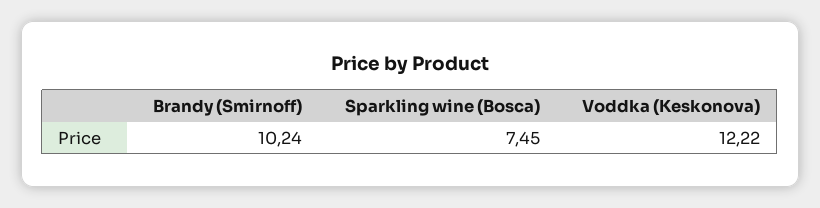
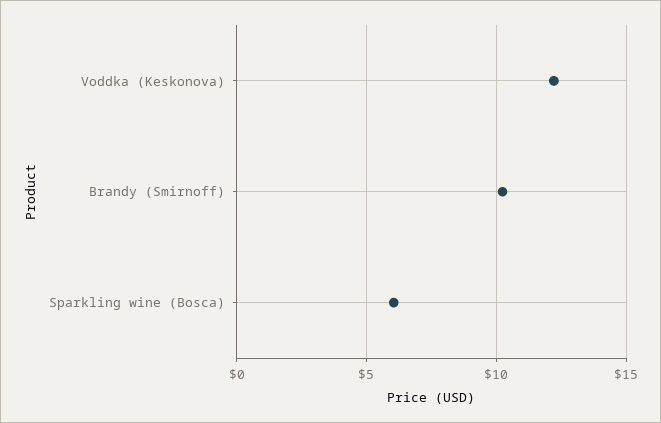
  {
    "Brandy (Smirnoff)": 10.24,
-   "Sparkling wine (Bosca)": 7.45,
+   "Sparkling wine (Bosca)": 6,
    "Voddka (Keskonova)": 12.22
  }

